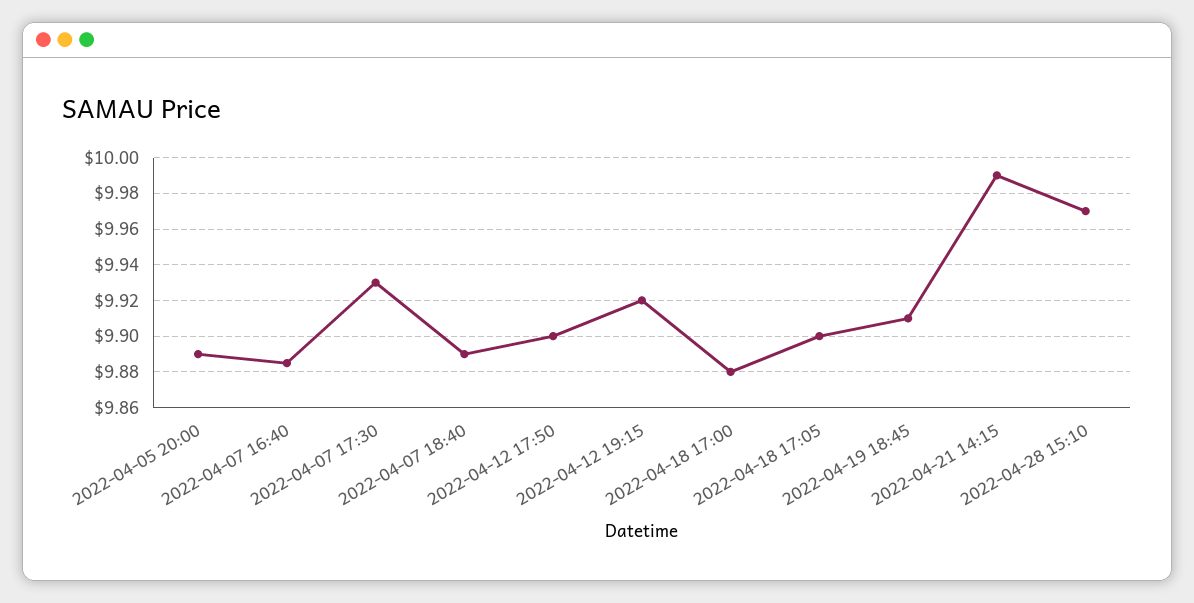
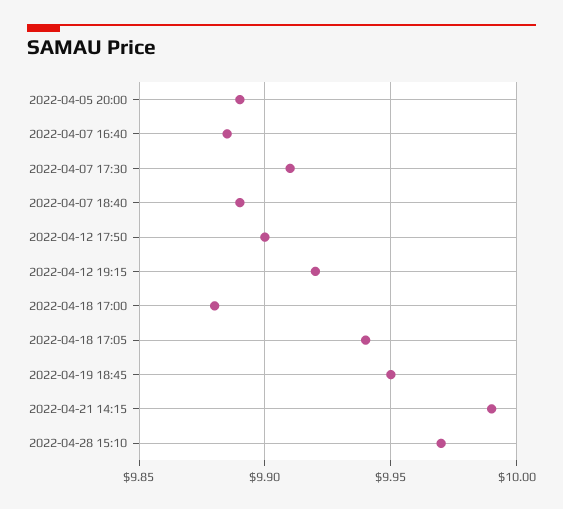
  {
    "2022-04-05 20:00": 9.89,
    "2022-04-07 16:40": 9.885,
-   "2022-04-07 17:30": 9.93,
+   "2022-04-07 17:30": 9.91,
    "2022-04-07 18:40": 9.89,
    "2022-04-12 17:50": 9.9,
    "2022-04-12 19:15": 9.92,
    "2022-04-18 17:00": 9.88,
-   "2022-04-18 17:05": 9.9,
+   "2022-04-18 17:05": 9.94,
-   "2022-04-19 18:45": 9.91,
+   "2022-04-19 18:45": 9.95,
    "2022-04-21 14:15": 9.99,
    "2022-04-28 15:10": 9.97
  }

